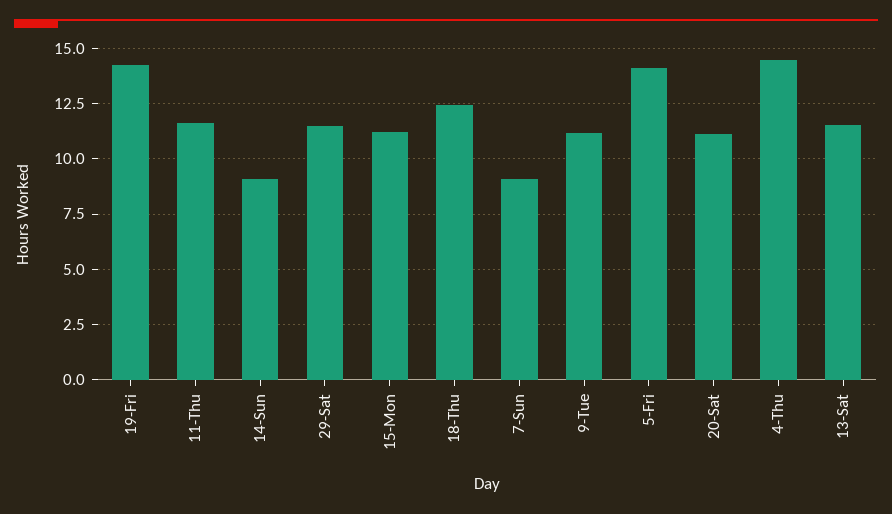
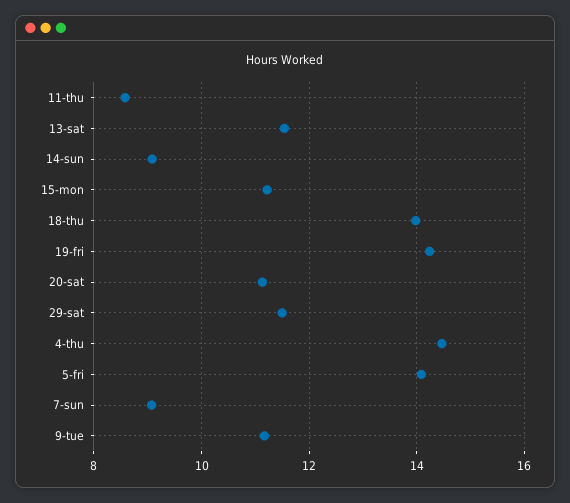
  {
    "19-Fri": 14.2,
-   "11-Thu": 11.5,
+   "11-Thu": 8.6,
    "14-Sun": 9,
    "29-Sat": 11.6,
    "15-Mon": 11.2,
-   "18-Thu": 12.5,
+   "18-Thu": 14,
    "7-Sun": 9,
    "9-Tue": 11.2,
    "5-Fri": 14,
    "20-Sat": 11.2,
    "4-Thu": 14.4,
    "13-Sat": 11.6
  }

